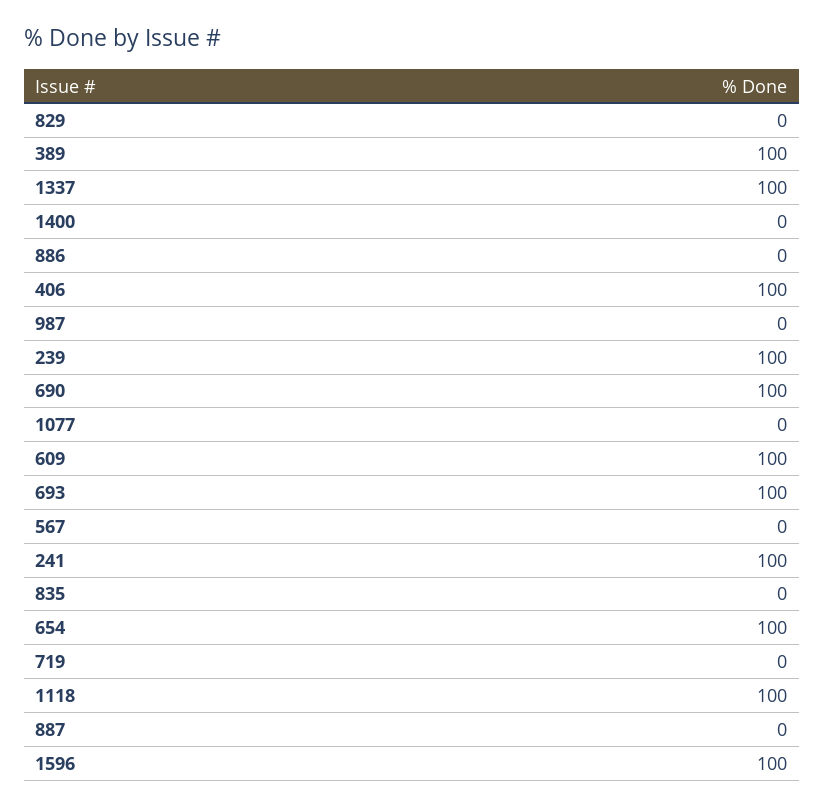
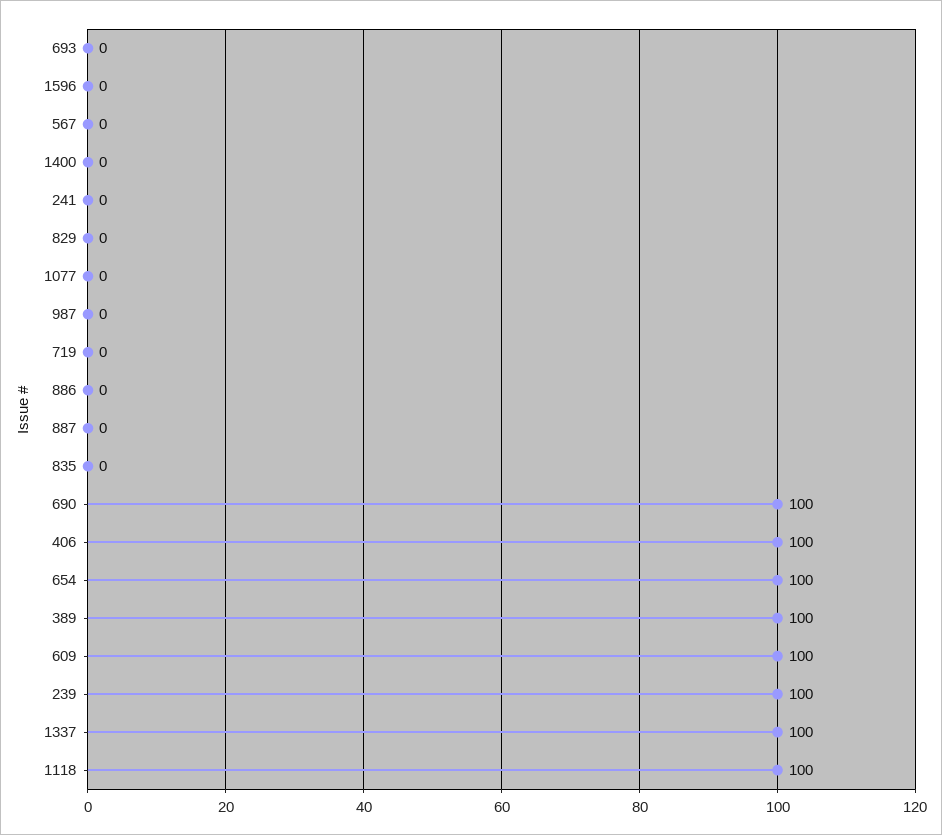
  {
    "829": 0,
    "389": 100,
    "1337": 100,
    "1400": 0,
    "886": 0,
    "406": 100,
    "987": 0,
    "239": 100,
    "690": 100,
    "1077": 0,
    "609": 100,
-   "693": 100,
+   "693": 0,
    "567": 0,
-   "241": 100,
+   "241": 0,
    "835": 0,
    "654": 100,
    "719": 0,
    "1118": 100,
    "887": 0,
-   "1596": 100
+   "1596": 0
  }

